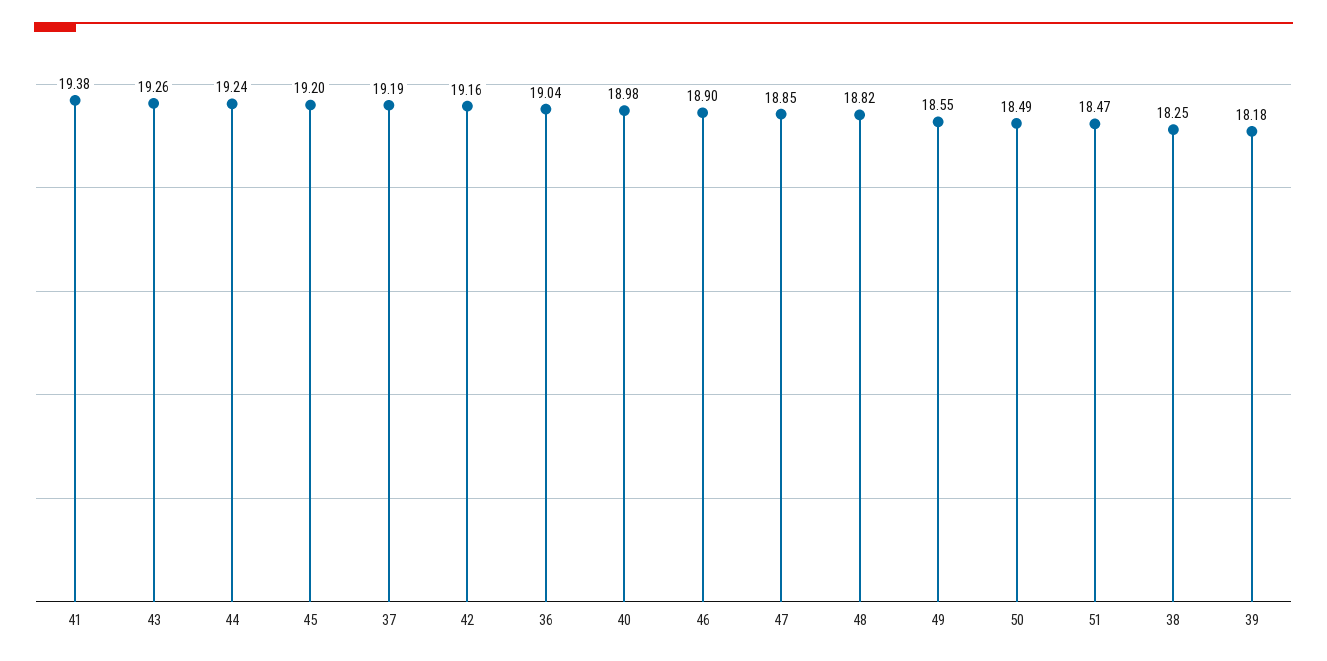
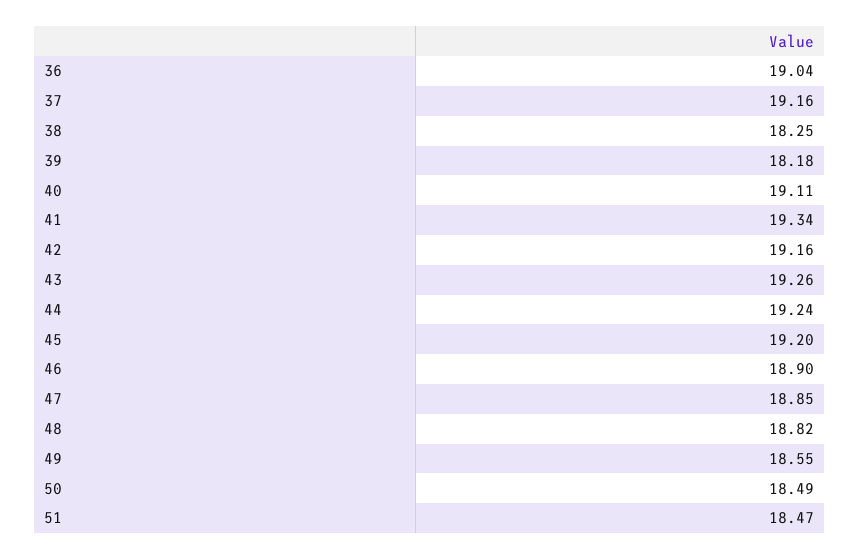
  {
-   "41": 19.38,
+   "41": 19.34,
    "43": 19.26,
    "44": 19.24,
    "45": 19.2,
-   "37": 19.19,
+   "37": 19.16,
    "42": 19.16,
    "36": 19.04,
-   "40": 18.98,
+   "40": 19.11,
    "46": 18.9,
    "47": 18.85,
    "48": 18.82,
    "49": 18.55,
    "50": 18.49,
    "51": 18.47,
    "38": 18.25,
    "39": 18.18
  }

